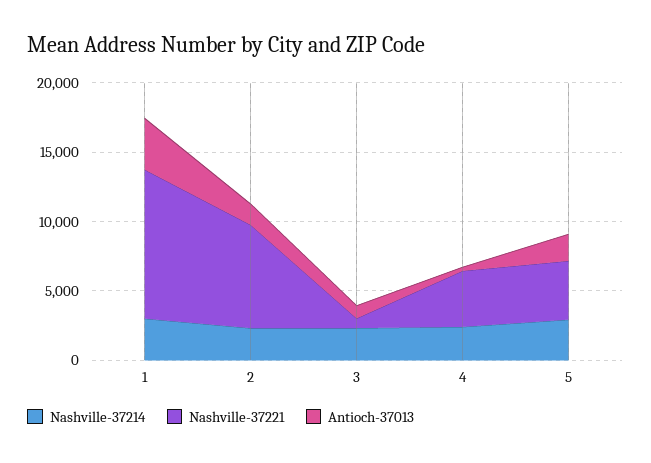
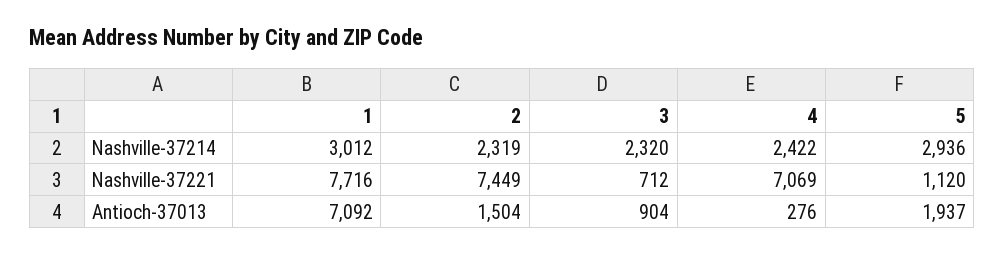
  {
    "Nashville-37214": {
      "1": 3012,
      "2": 2319,
      "3": 2320,
      "4": 2422,
      "5": 2936
    },
    "Nashville-37221": {
-     "1": 11000,
+     "1": 7716,
      "2": 7449,
      "3": 712,
-     "4": 4000,
+     "4": 7069,
-     "5": 4000
+     "5": 1120
    },
    "Antioch-37013": {
-     "1": 4000,
+     "1": 7092,
      "2": 1504,
      "3": 904,
      "4": 276,
      "5": 1937
    }
  }

